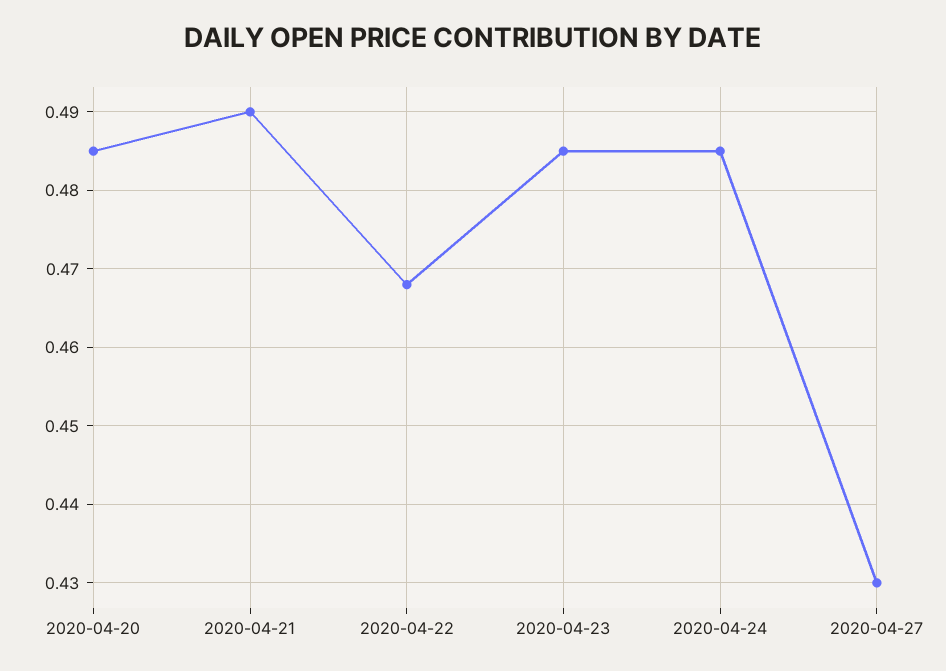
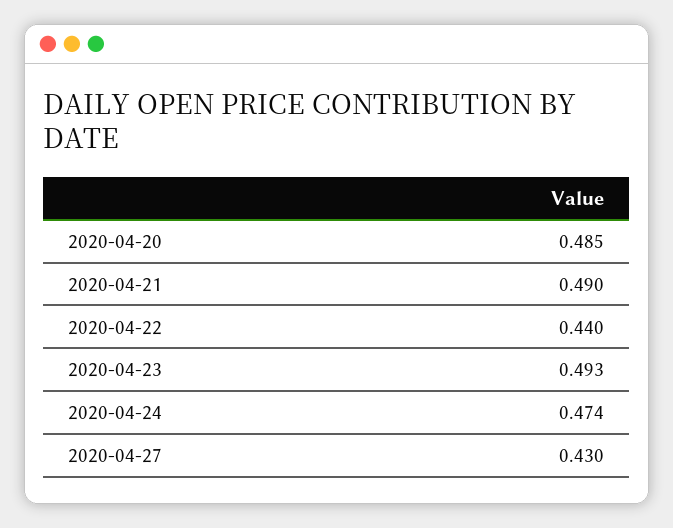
  {
    "2020-04-20": 0.485,
    "2020-04-21": 0.49,
-   "2020-04-22": 0.468,
+   "2020-04-22": 0.44,
-   "2020-04-23": 0.485,
+   "2020-04-23": 0.493,
-   "2020-04-24": 0.485,
+   "2020-04-24": 0.474,
    "2020-04-27": 0.43
  }

